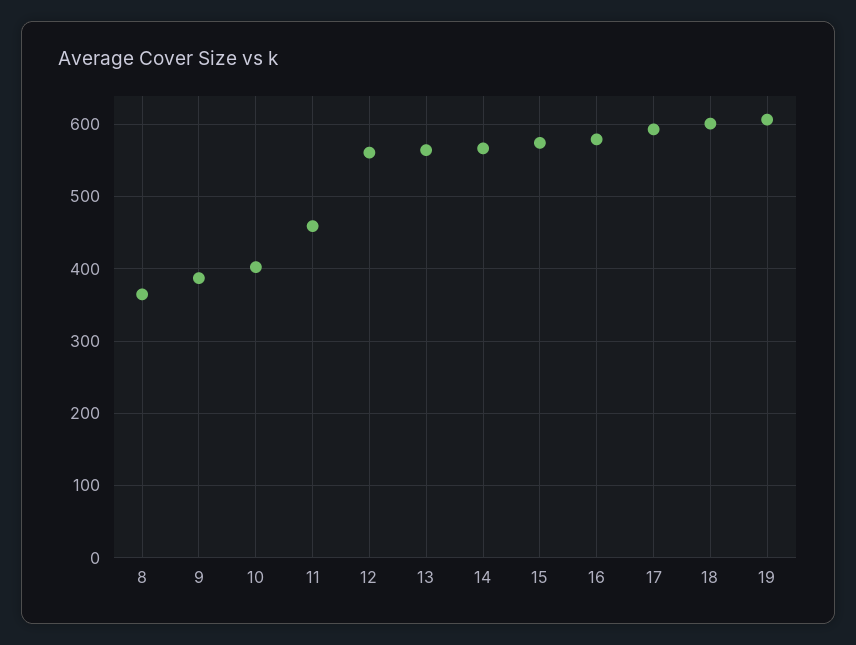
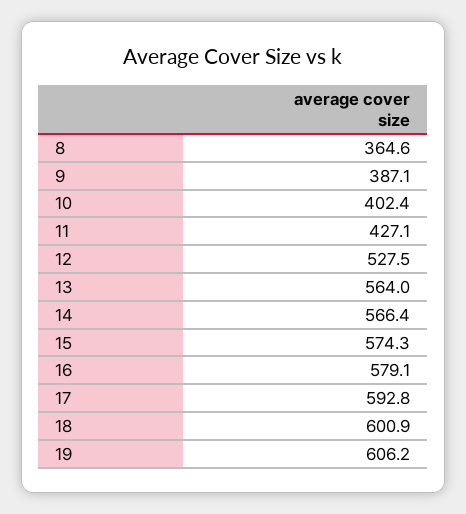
  {
    "8": 364.6,
    "9": 387.1,
    "10": 402.4,
-   "11": 460,
+   "11": 427.1,
-   "12": 560,
+   "12": 527.5,
    "13": 564,
    "14": 566.4,
    "15": 574.3,
    "16": 579.1,
    "17": 592.8,
    "18": 600.9,
    "19": 606.2
  }

